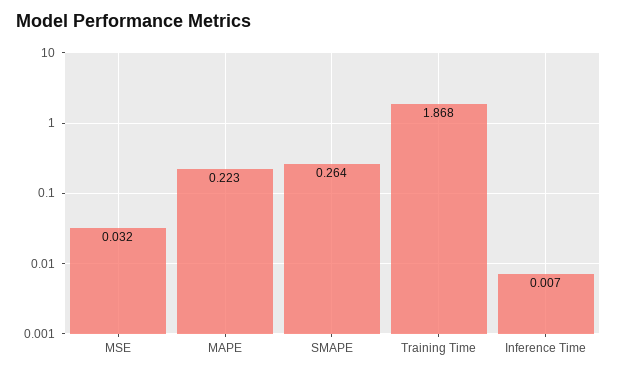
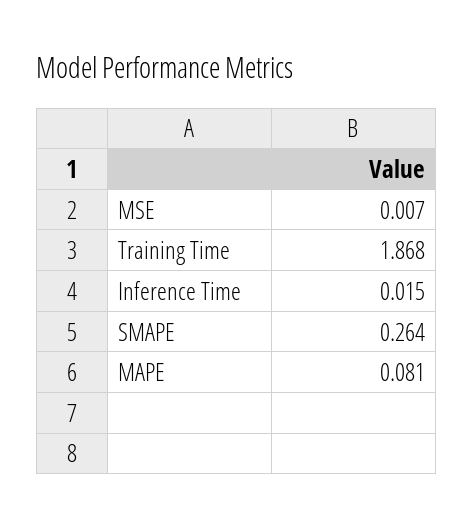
  {
-   "MSE": 0.032,
+   "MSE": 0.007,
-   "MAPE": 0.223,
+   "MAPE": 0.081,
    "SMAPE": 0.264,
    "Training Time": 1.868,
-   "Inference Time": 0.007
+   "Inference Time": 0.015
  }

